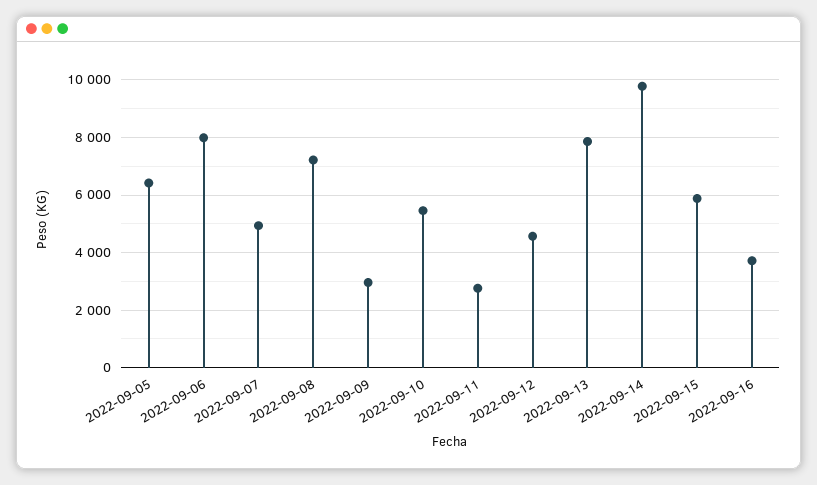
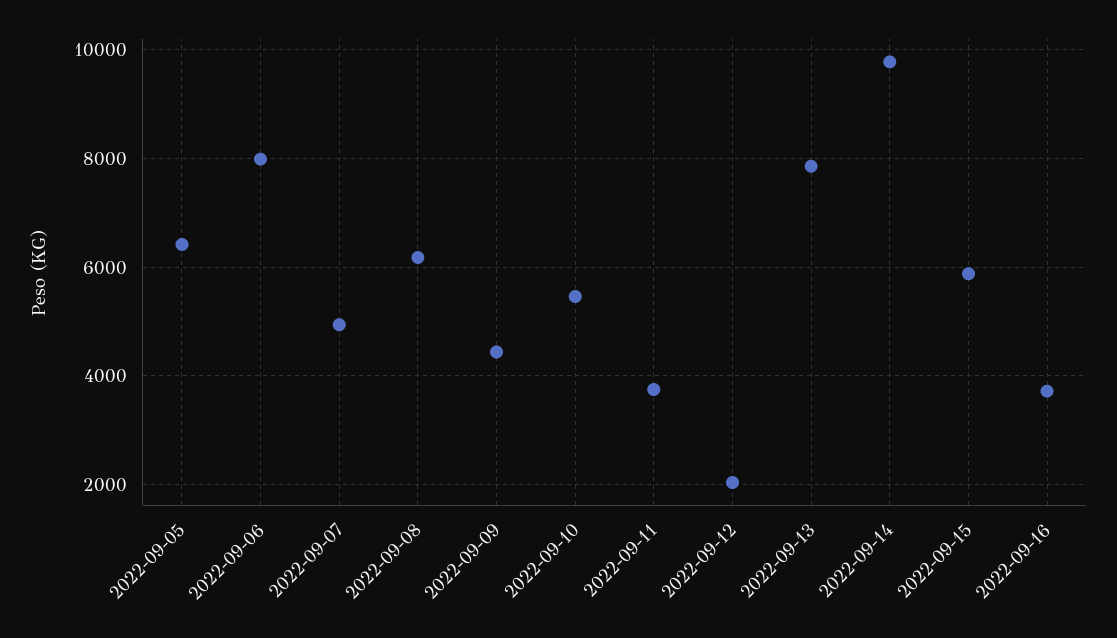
  {
    "2022-09-05": 6400,
    "2022-09-06": 8000,
    "2022-09-07": 5000,
-   "2022-09-08": 7250,
+   "2022-09-08": 6200,
-   "2022-09-09": 3000,
+   "2022-09-09": 4400,
    "2022-09-10": 5400,
-   "2022-09-11": 2750,
+   "2022-09-11": 3800,
-   "2022-09-12": 4500,
+   "2022-09-12": 2000,
    "2022-09-13": 7800,
    "2022-09-14": 9800,
    "2022-09-15": 5800,
    "2022-09-16": 3800
  }

